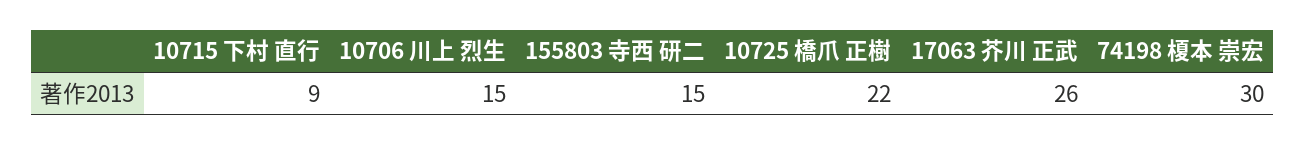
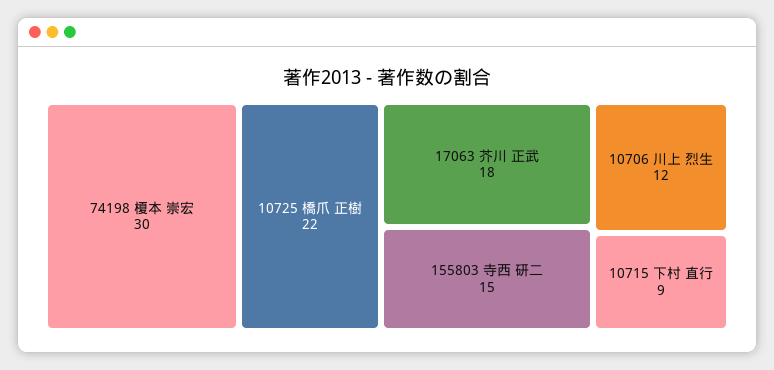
  {
    "10715 下村 直行": 9,
-   "10706 川上 烈生": 15,
+   "10706 川上 烈生": 12,
    "155803 寺西 研二": 15,
    "10725 橋爪 正樹": 22,
-   "17063 芥川 正武": 26,
+   "17063 芥川 正武": 18,
    "74198 榎本 崇宏": 30
  }

